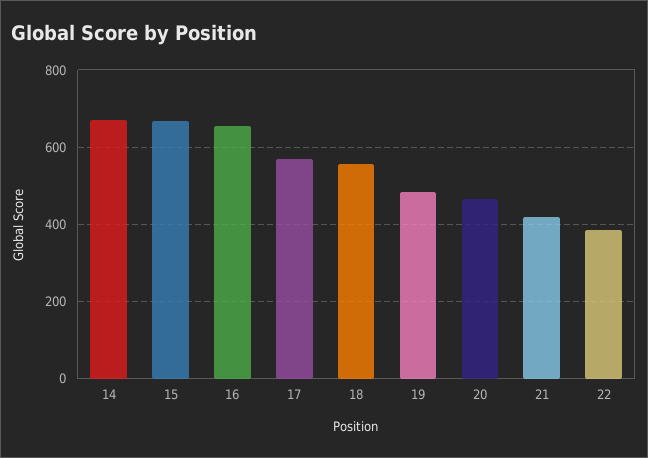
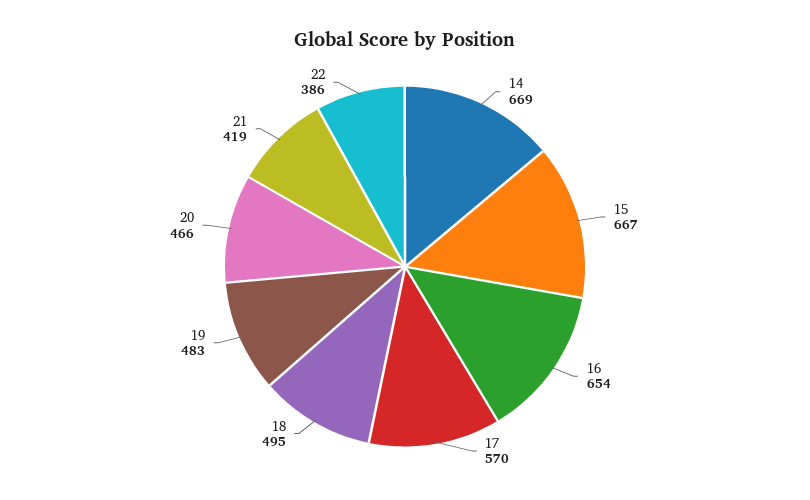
  {
    "14": 669,
    "15": 667,
    "16": 654,
    "17": 570,
-   "18": 560,
+   "18": 495,
    "19": 483,
    "20": 466,
    "21": 419,
    "22": 386
  }

